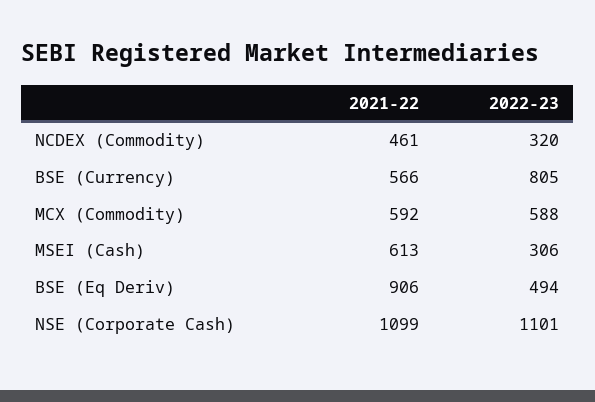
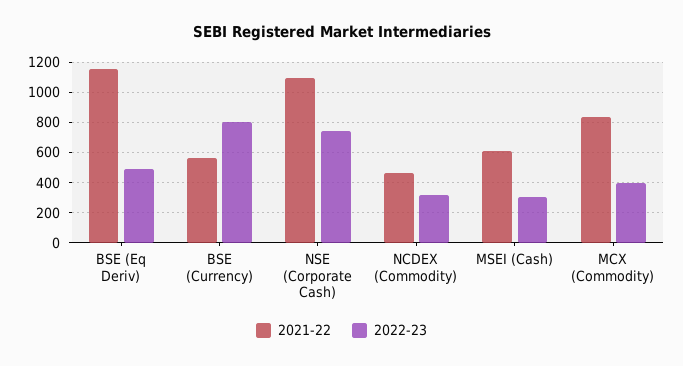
  {
    "2021-22": {
      "NCDEX (Commodity)": 461,
      "BSE (Currency)": 566,
-     "MCX (Commodity)": 592,
+     "MCX (Commodity)": 850,
      "MSEI (Cash)": 613,
-     "BSE (Eq Deriv)": 906,
+     "BSE (Eq Deriv)": 1150,
      "NSE (Corporate Cash)": 1099
    },
    "2022-23": {
      "NCDEX (Commodity)": 320,
      "BSE (Currency)": 805,
-     "MCX (Commodity)": 588,
+     "MCX (Commodity)": 400,
      "MSEI (Cash)": 306,
      "BSE (Eq Deriv)": 494,
-     "NSE (Corporate Cash)": 1101
+     "NSE (Corporate Cash)": 750
    }
  }

